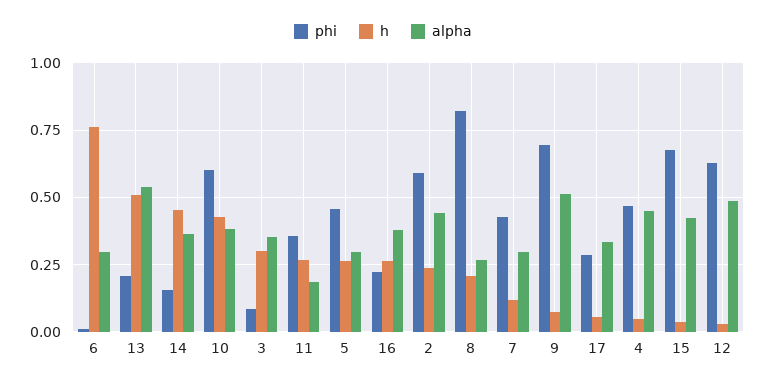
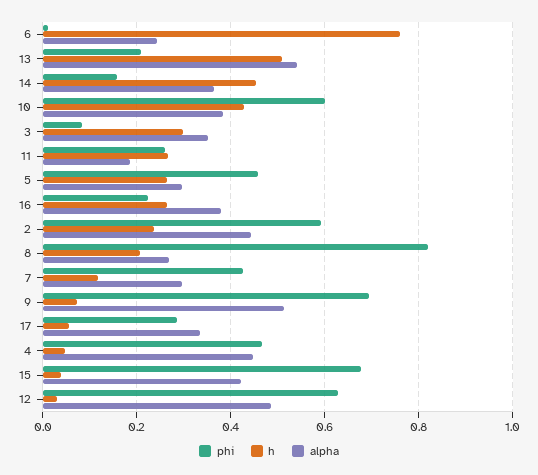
  {
    "phi": {
      "6": 0.02,
      "13": 0.2,
      "14": 0.16,
      "10": 0.6,
      "3": 0.08,
-     "11": 0.35,
+     "11": 0.26,
      "5": 0.46,
      "16": 0.22,
      "2": 0.6,
      "8": 0.82,
      "7": 0.42,
      "9": 0.7,
      "17": 0.28,
      "4": 0.46,
      "15": 0.68,
      "12": 0.62
    },
    "h": {
      "6": 0.76,
      "13": 0.5,
      "14": 0.46,
      "10": 0.42,
      "3": 0.3,
      "11": 0.26,
      "5": 0.26,
      "16": 0.26,
      "2": 0.24,
      "8": 0.2,
      "7": 0.12,
      "9": 0.08,
      "17": 0.06,
      "4": 0.04,
      "15": 0.04,
      "12": 0.02
    },
    "alpha": {
-     "6": 0.3,
+     "6": 0.24,
      "13": 0.54,
      "14": 0.36,
      "10": 0.38,
      "3": 0.36,
      "11": 0.18,
      "5": 0.3,
      "16": 0.38,
      "2": 0.44,
      "8": 0.26,
      "7": 0.3,
      "9": 0.52,
      "17": 0.34,
      "4": 0.44,
      "15": 0.42,
      "12": 0.48
    }
  }

